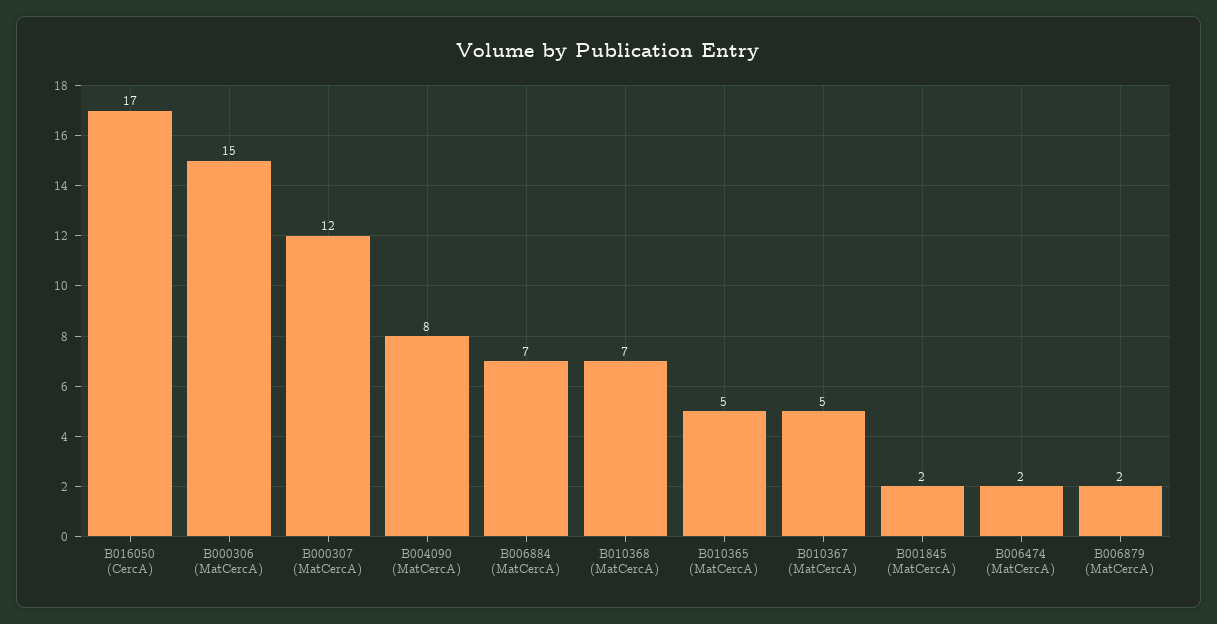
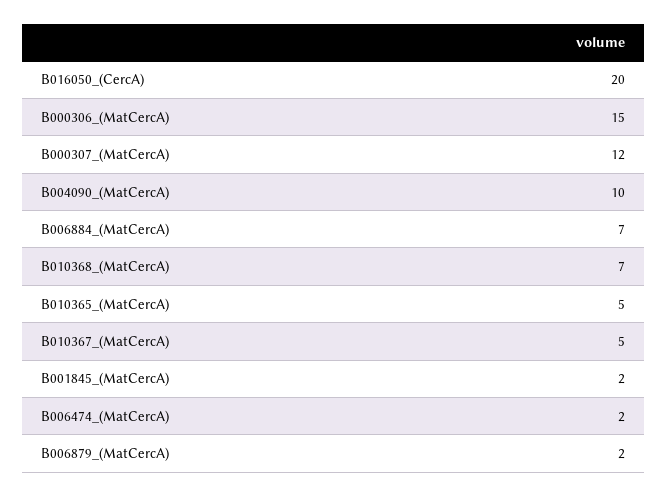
  {
-   "B016050 (CercA)": 17,
+   "B016050 (CercA)": 20,
    "B000306 (MatCercA)": 15,
    "B000307 (MatCercA)": 12,
-   "B004090 (MatCercA)": 8,
+   "B004090 (MatCercA)": 10,
    "B006884 (MatCercA)": 7,
    "B010368 (MatCercA)": 7,
    "B010365 (MatCercA)": 5,
    "B010367 (MatCercA)": 5,
    "B001845 (MatCercA)": 2,
    "B006474 (MatCercA)": 2,
    "B006879 (MatCercA)": 2
  }

